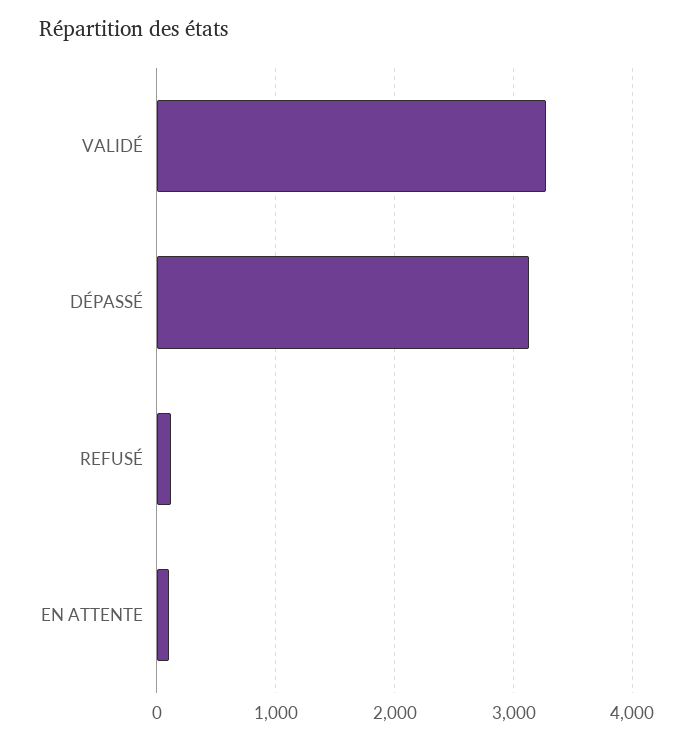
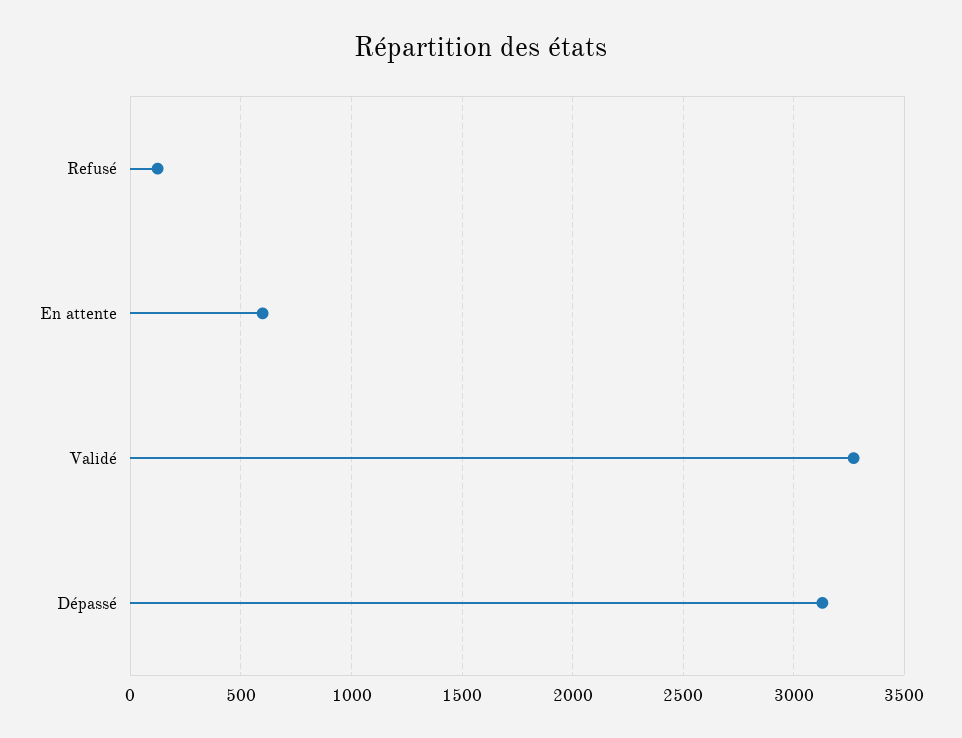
  {
    "VALIDÉ": 3250,
    "DÉPASSÉ": 3150,
    "REFUSÉ": 100,
-   "EN ATTENTE": 100
+   "EN ATTENTE": 600
  }

